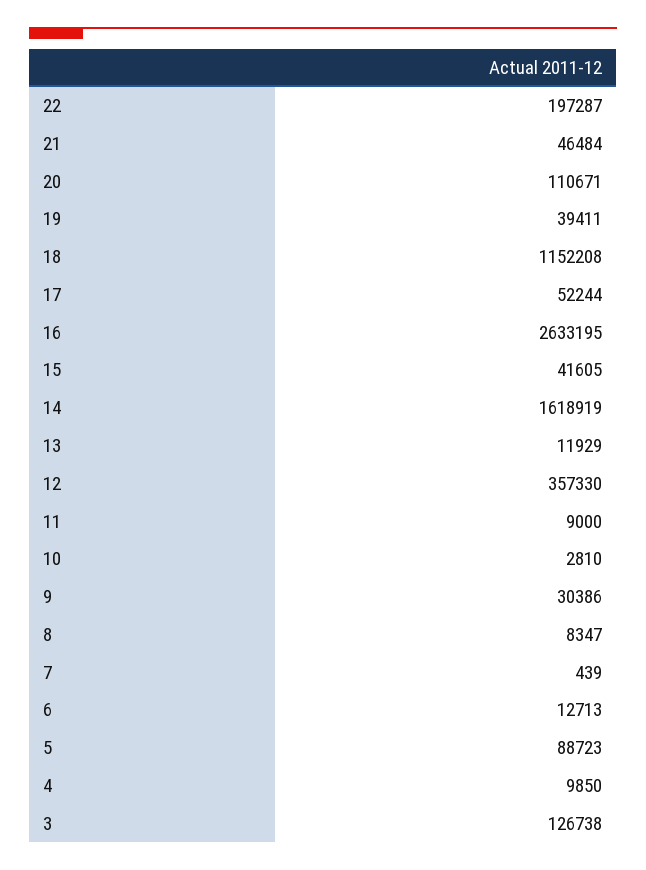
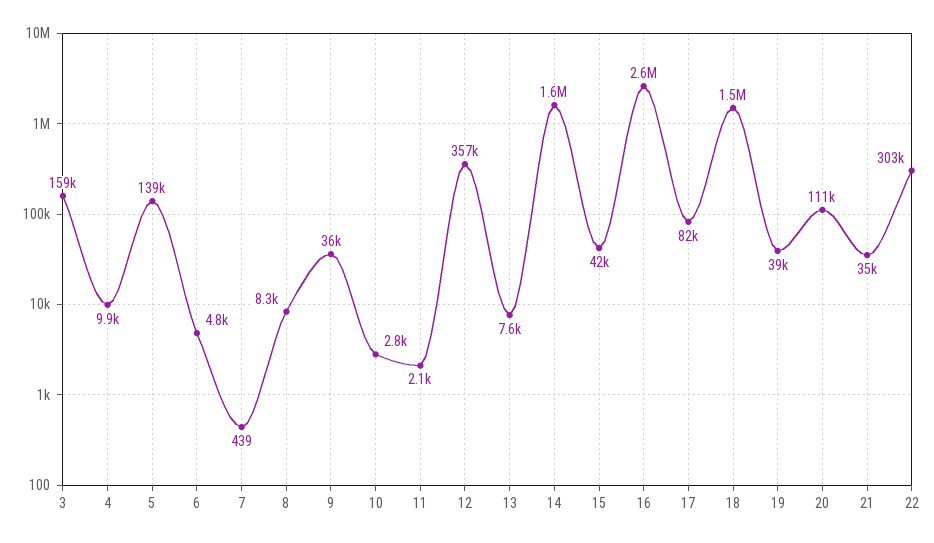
  {
-   "22": 197287,
+   "22": 303000,
-   "21": 46484,
+   "21": 35000,
    "20": 110671,
    "19": 39411,
-   "18": 1152208,
+   "18": 1500000,
-   "17": 52244,
+   "17": 82000,
    "16": 2633195,
    "15": 41605,
    "14": 1618919,
-   "13": 11929,
+   "13": 7600,
    "12": 357330,
-   "11": 9000,
+   "11": 2100,
    "10": 2810,
-   "9": 30386,
+   "9": 36000,
    "8": 8347,
    "7": 439,
-   "6": 12713,
+   "6": 4800,
-   "5": 88723,
+   "5": 139000,
    "4": 9850,
-   "3": 126738
+   "3": 159000
  }

